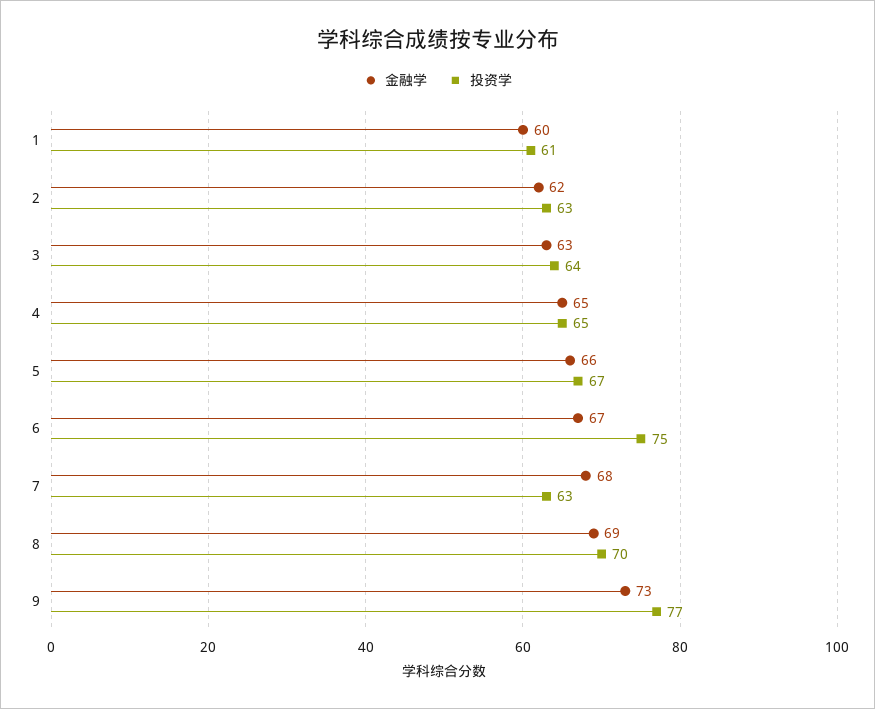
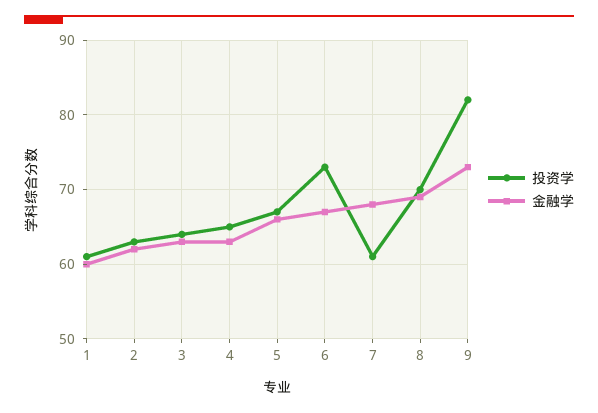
  {
    "金融学": {
      "1": 60,
      "2": 62,
      "3": 63,
-     "4": 65,
+     "4": 63,
      "5": 66,
      "6": 67,
      "7": 68,
      "8": 69,
      "9": 73
    },
    "投资学": {
      "1": 61,
      "2": 63,
      "3": 64,
      "4": 65,
      "5": 67,
-     "6": 75,
+     "6": 73,
-     "7": 63,
+     "7": 61,
      "8": 70,
-     "9": 77
+     "9": 82
    }
  }

